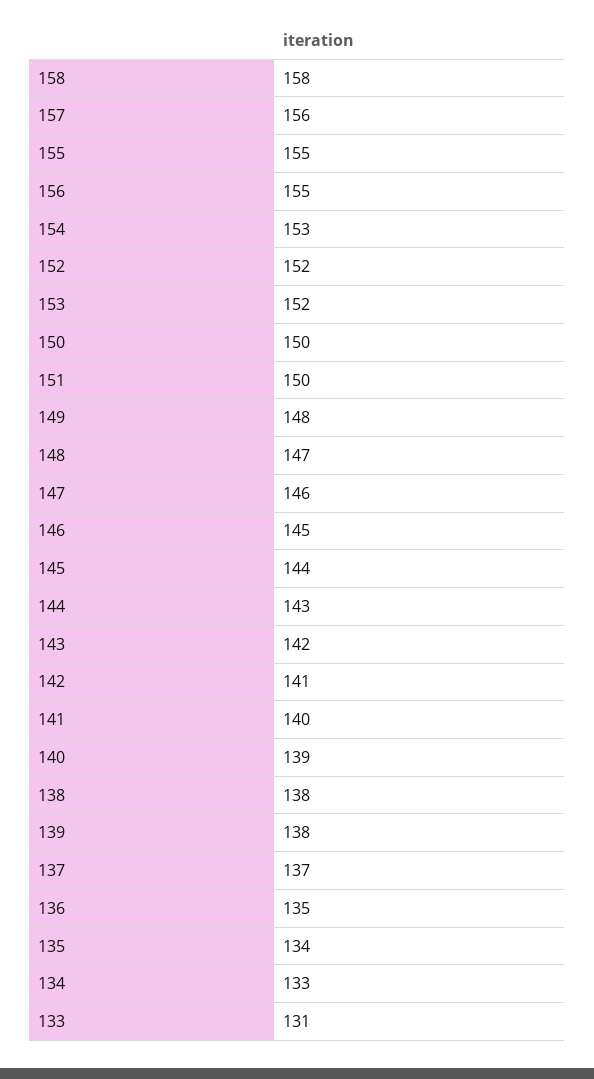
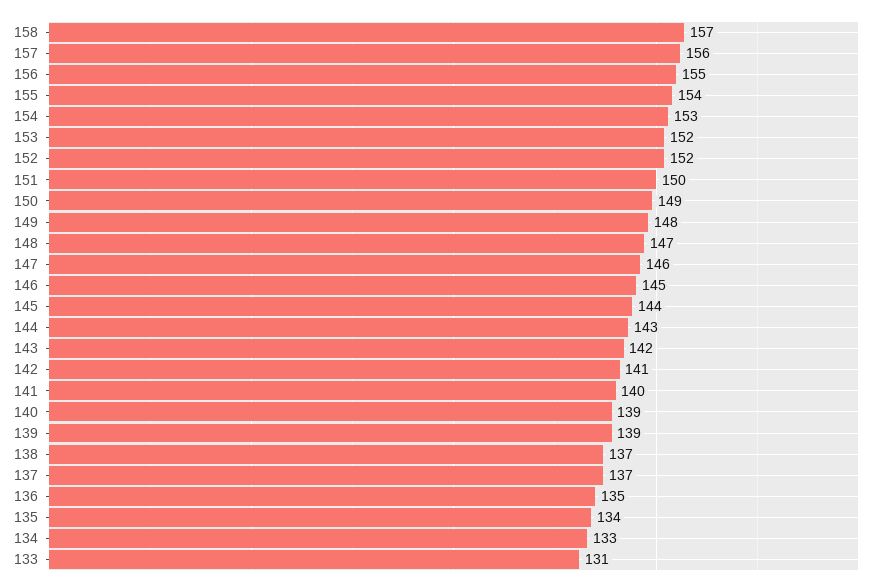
  {
-   "158": 158,
+   "158": 157,
    "157": 156,
-   "155": 155,
+   "155": 154,
    "156": 155,
    "154": 153,
    "152": 152,
    "153": 152,
-   "150": 150,
+   "150": 149,
    "151": 150,
    "149": 148,
    "148": 147,
    "147": 146,
    "146": 145,
    "145": 144,
    "144": 143,
    "143": 142,
    "142": 141,
    "141": 140,
    "140": 139,
-   "138": 138,
+   "138": 137,
-   "139": 138,
+   "139": 139,
    "137": 137,
    "136": 135,
    "135": 134,
    "134": 133,
    "133": 131
  }

